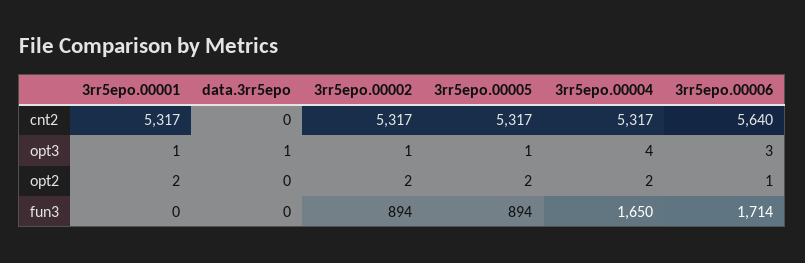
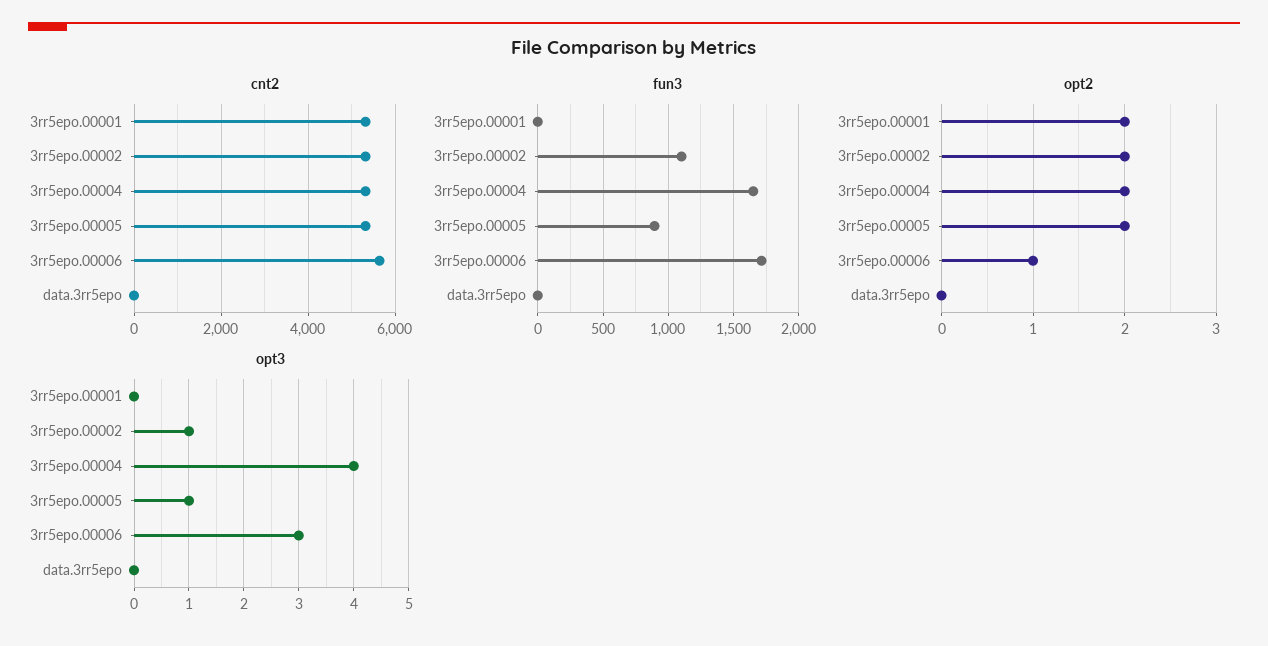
  {
    "cnt2": {
      "3rr5epo.00001": 5317,
      "data.3rr5epo": 0,
      "3rr5epo.00002": 5317,
      "3rr5epo.00005": 5317,
      "3rr5epo.00004": 5317,
      "3rr5epo.00006": 5640
    },
    "opt3": {
-     "3rr5epo.00001": 1,
+     "3rr5epo.00001": 0,
-     "data.3rr5epo": 1,
+     "data.3rr5epo": 0,
      "3rr5epo.00002": 1,
      "3rr5epo.00005": 1,
      "3rr5epo.00004": 4,
      "3rr5epo.00006": 3
    },
    "opt2": {
      "3rr5epo.00001": 2,
      "data.3rr5epo": 0,
      "3rr5epo.00002": 2,
      "3rr5epo.00005": 2,
      "3rr5epo.00004": 2,
      "3rr5epo.00006": 1
    },
    "fun3": {
      "3rr5epo.00001": 0,
      "data.3rr5epo": 0,
-     "3rr5epo.00002": 894,
+     "3rr5epo.00002": 1100,
      "3rr5epo.00005": 894,
      "3rr5epo.00004": 1650,
      "3rr5epo.00006": 1714
    }
  }

